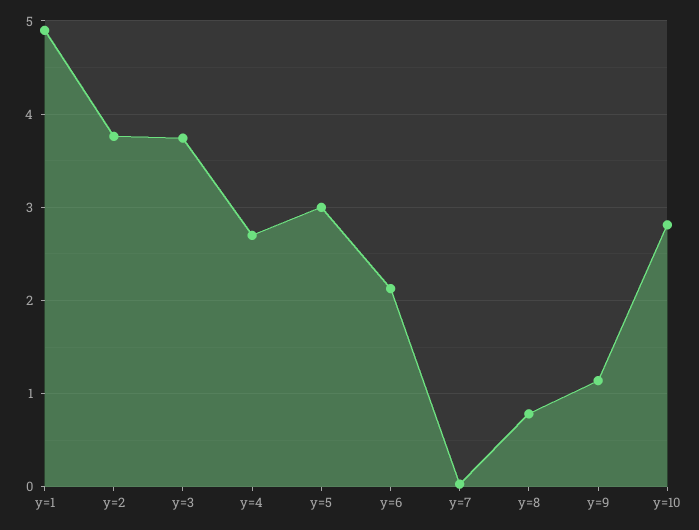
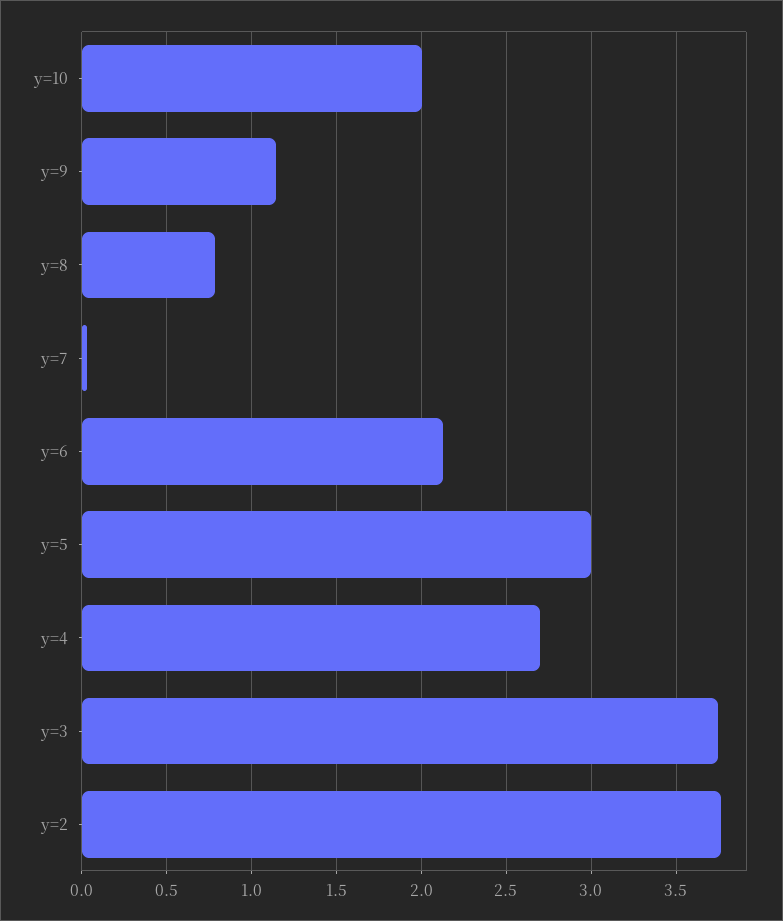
  {
-   "y=1": 4.9,
    "y=2": 3.75,
    "y=3": 3.75,
    "y=4": 2.7,
    "y=5": 3,
    "y=6": 2.15,
    "y=7": 0.05,
    "y=8": 0.8,
    "y=9": 1.15,
-   "y=10": 2.8
+   "y=10": 2
  }

